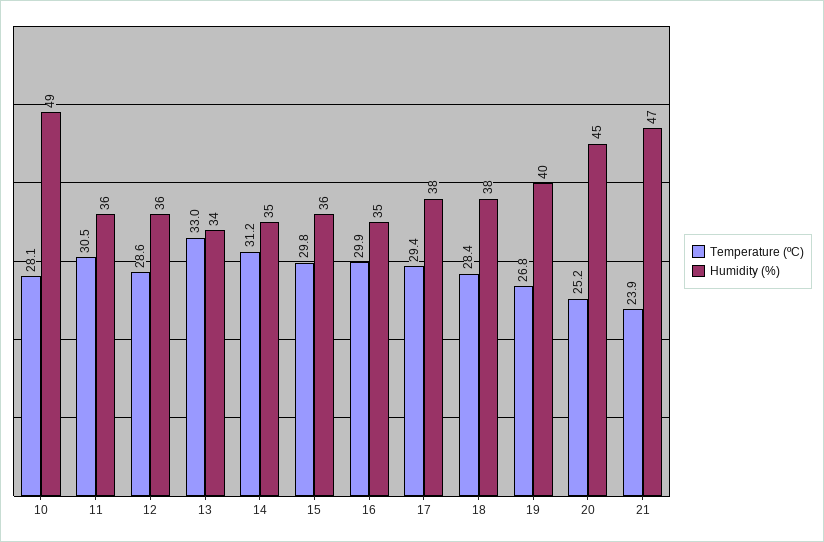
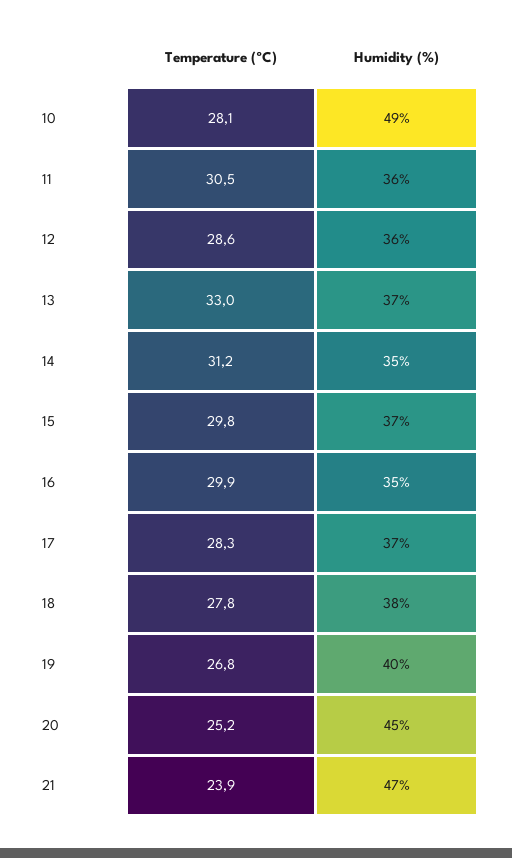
  {
    "Temperature (ºC)": {
      "10": 28.1,
      "11": 30.5,
      "12": 28.6,
      "13": 33,
      "14": 31.2,
      "15": 29.8,
      "16": 29.9,
-     "17": 29.4,
+     "17": 28.3,
-     "18": 28.4,
+     "18": 27.8,
      "19": 26.8,
      "20": 25.2,
      "21": 23.9
    },
    "Humidity (%)": {
      "10": 49,
      "11": 36,
      "12": 36,
-     "13": 34,
+     "13": 37,
      "14": 35,
-     "15": 36,
+     "15": 37,
      "16": 35,
-     "17": 38,
+     "17": 37,
      "18": 38,
      "19": 40,
      "20": 45,
      "21": 47
    }
  }

